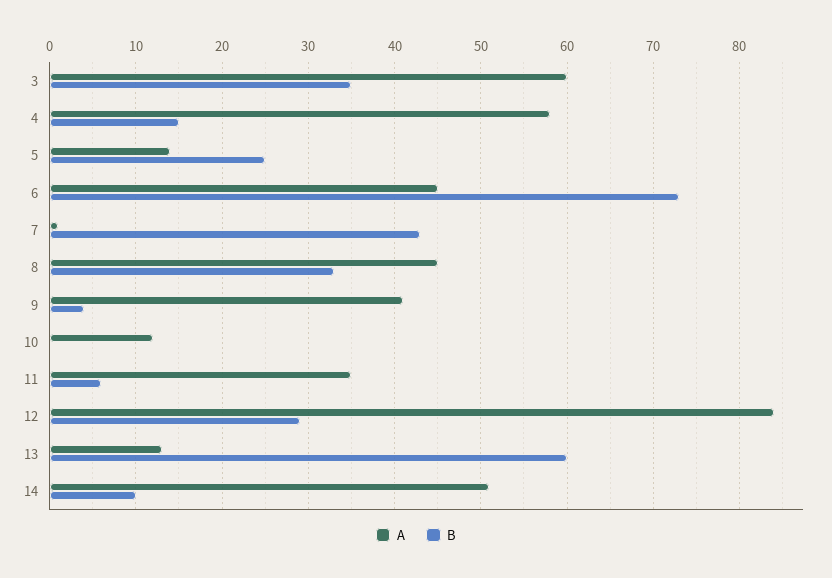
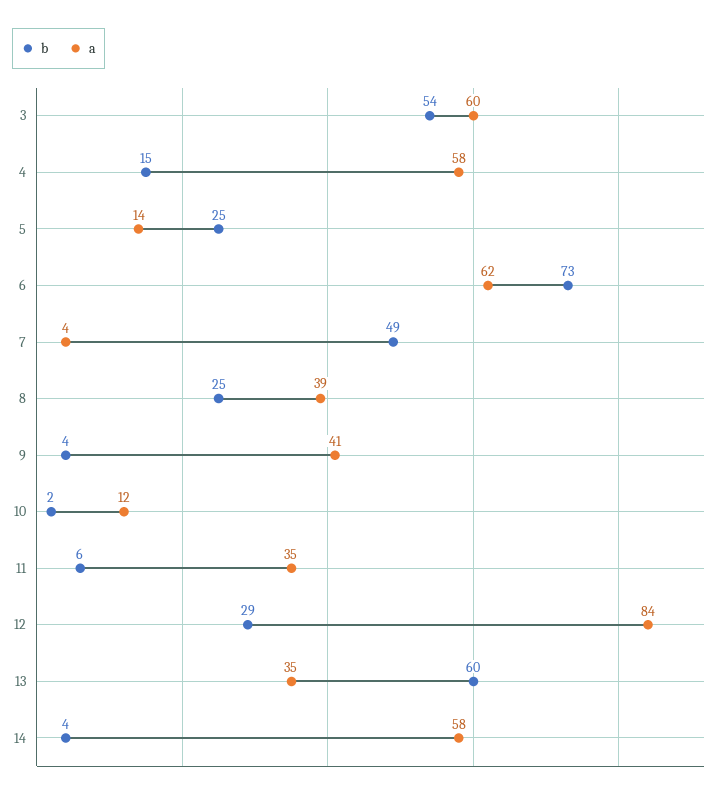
  {
    "A": {
      "3": 60,
      "4": 58,
      "5": 14,
-     "6": 45,
+     "6": 62,
-     "7": 1,
+     "7": 4,
-     "8": 45,
+     "8": 39,
      "9": 41,
      "10": 12,
      "11": 35,
      "12": 84,
-     "13": 13,
+     "13": 35,
-     "14": 51
+     "14": 58
    },
    "B": {
-     "3": 35,
+     "3": 54,
      "4": 15,
      "5": 25,
      "6": 73,
-     "7": 43,
+     "7": 49,
-     "8": 33,
+     "8": 25,
      "9": 4,
-     "10": 0,
+     "10": 2,
      "11": 6,
      "12": 29,
      "13": 60,
-     "14": 10
+     "14": 4
    }
  }

